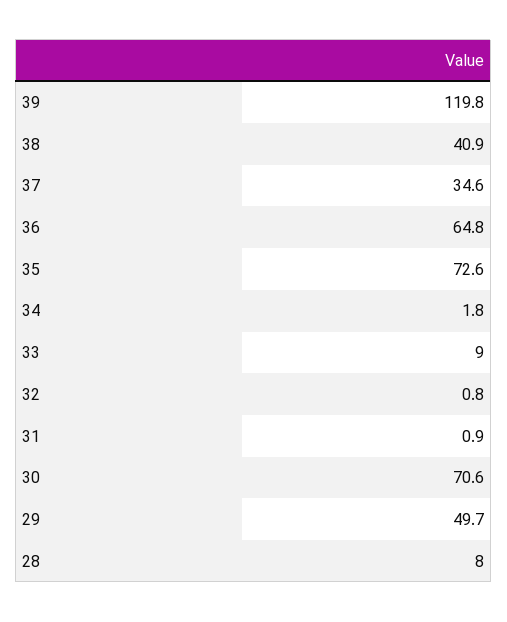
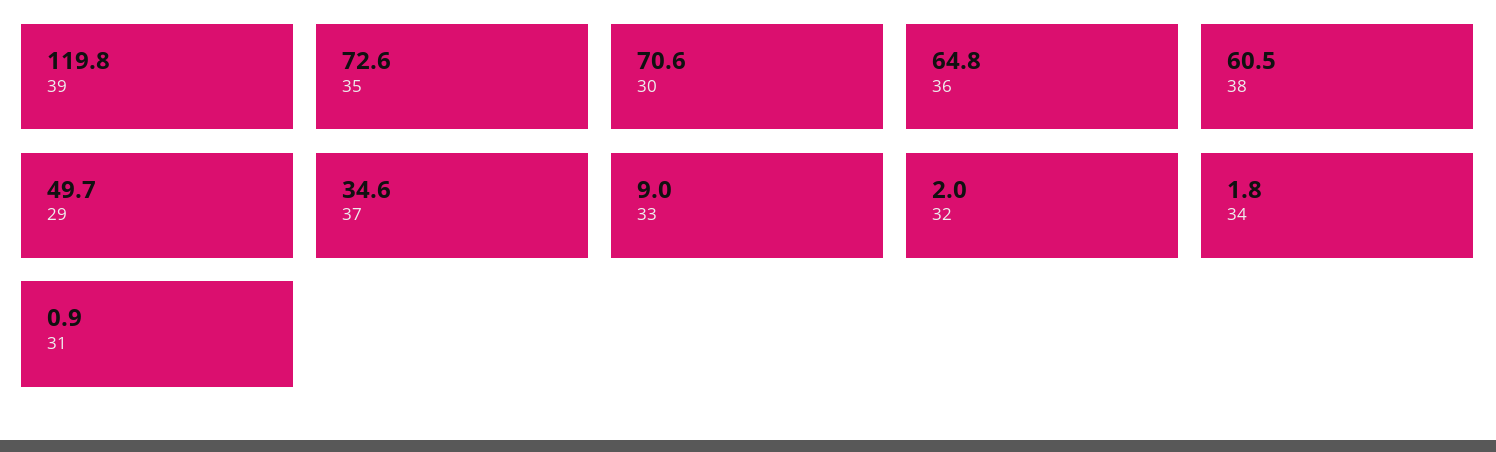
  {
    "39": 119.8,
-   "38": 40.9,
+   "38": 60.5,
    "37": 34.6,
    "36": 64.8,
    "35": 72.6,
    "34": 1.8,
    "33": 9,
-   "32": 0.8,
+   "32": 2,
    "31": 0.9,
    "30": 70.6,
-   "29": 49.7,
+   "29": 49.7
-   "28": 8
  }

